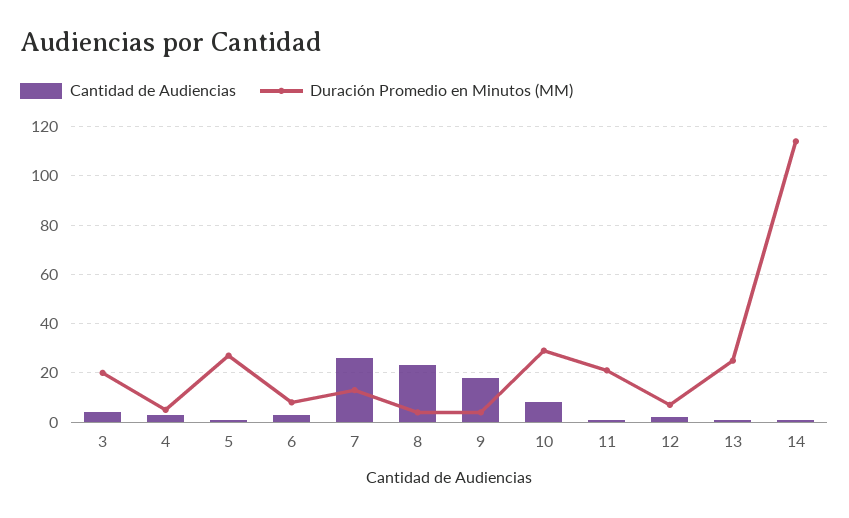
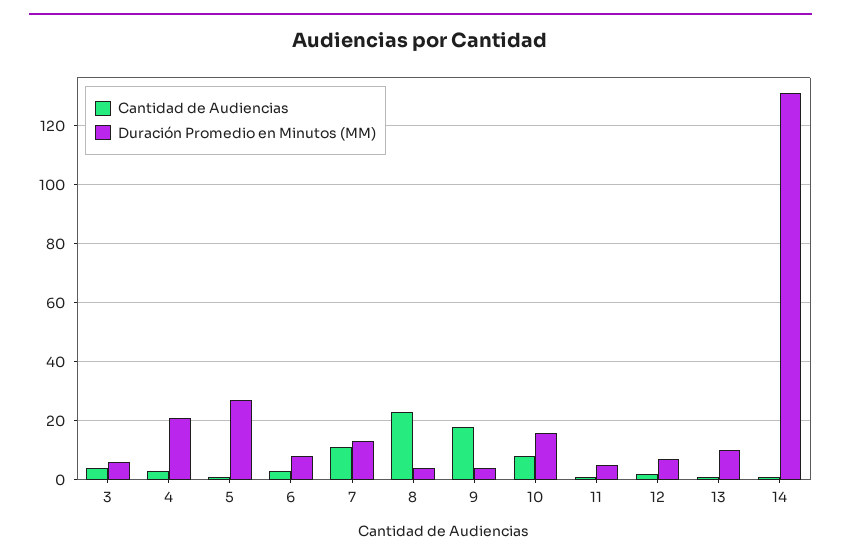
  {
    "Cantidad de Audiencias": {
      "3": 5,
      "4": 5,
      "5": 0,
      "6": 5,
-     "7": 25,
+     "7": 10,
      "8": 25,
      "9": 20,
      "10": 10,
      "11": 0,
      "12": 0,
      "13": 0,
      "14": 0
    },
    "Duración Promedio en Minutos (MM)": {
-     "3": 20,
+     "3": 5,
-     "4": 5,
+     "4": 20,
      "5": 25,
      "6": 10,
      "7": 15,
      "8": 5,
      "9": 5,
-     "10": 30,
+     "10": 15,
-     "11": 20,
+     "11": 5,
      "12": 5,
-     "13": 25,
+     "13": 10,
-     "14": 115
+     "14": 130
    }
  }

